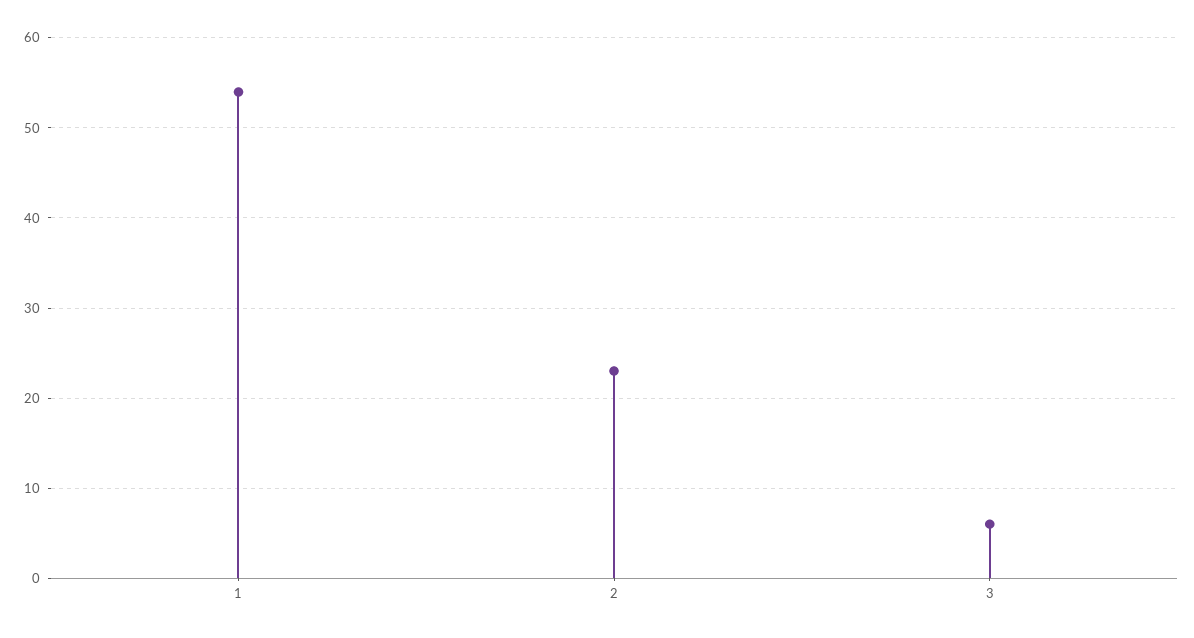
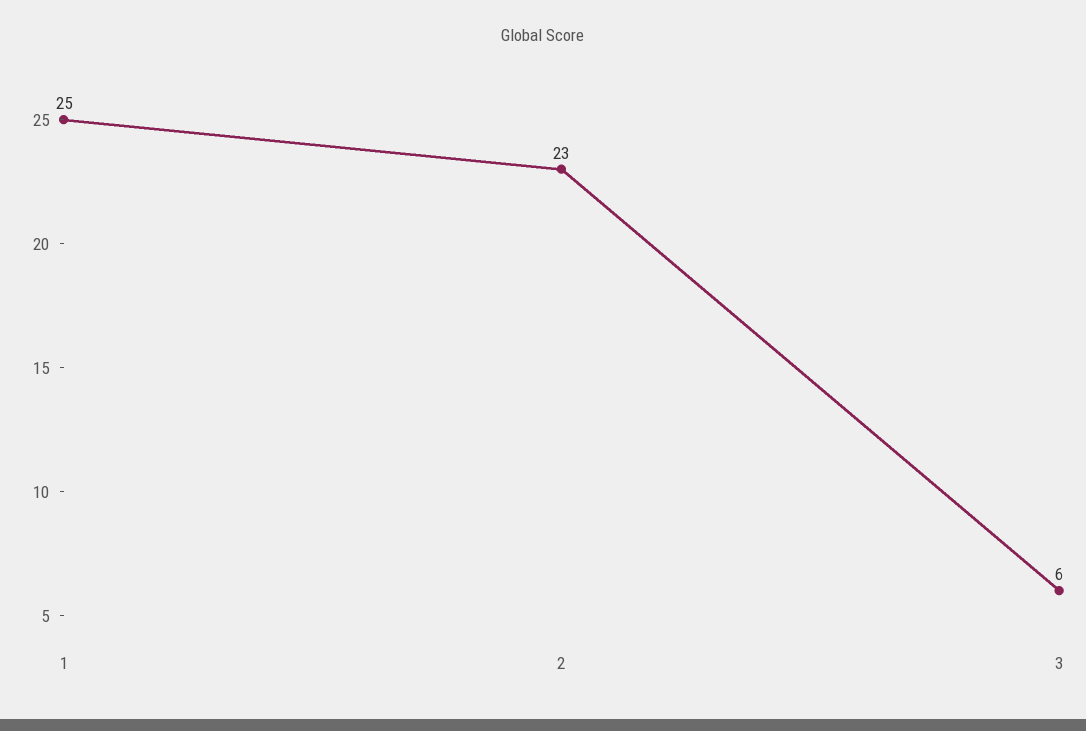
  {
-   "1": 54,
+   "1": 25,
    "2": 23,
    "3": 6
  }

